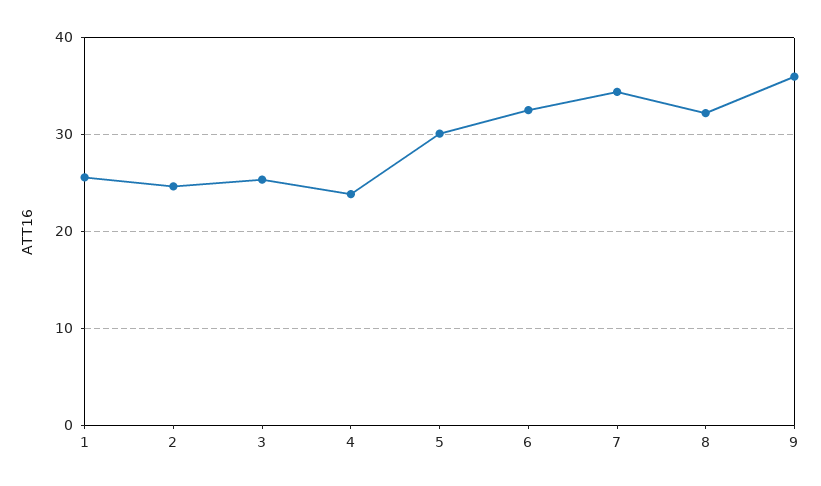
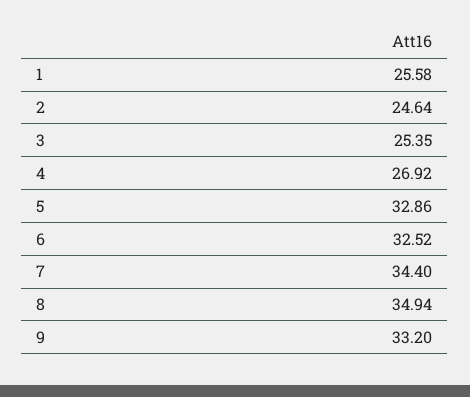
  {
    "1": 25.58,
    "2": 24.64,
    "3": 25.35,
-   "4": 24,
+   "4": 26.92,
-   "5": 30,
+   "5": 32.86,
    "6": 32.52,
    "7": 34.4,
-   "8": 32,
+   "8": 34.94,
-   "9": 36
+   "9": 33.2
  }

